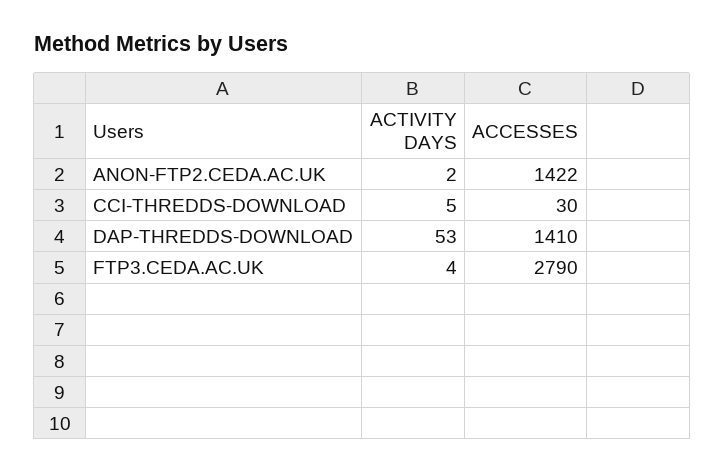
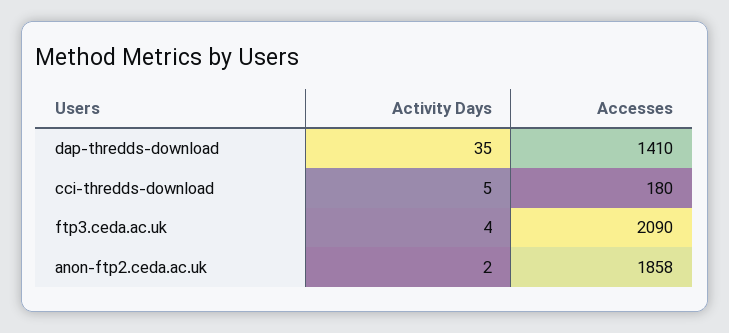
  {
    "ACTIVITY DAYS": {
      "ANON-FTP2.CEDA.AC.UK": 2,
      "CCI-THREDDS-DOWNLOAD": 5,
-     "DAP-THREDDS-DOWNLOAD": 53,
+     "DAP-THREDDS-DOWNLOAD": 35,
      "FTP3.CEDA.AC.UK": 4
    },
    "ACCESSES": {
-     "ANON-FTP2.CEDA.AC.UK": 1422,
+     "ANON-FTP2.CEDA.AC.UK": 1858,
-     "CCI-THREDDS-DOWNLOAD": 30,
+     "CCI-THREDDS-DOWNLOAD": 180,
      "DAP-THREDDS-DOWNLOAD": 1410,
-     "FTP3.CEDA.AC.UK": 2790
+     "FTP3.CEDA.AC.UK": 2090
    }
  }

